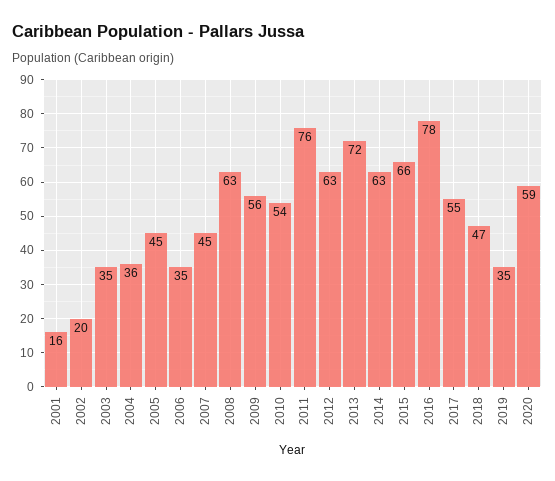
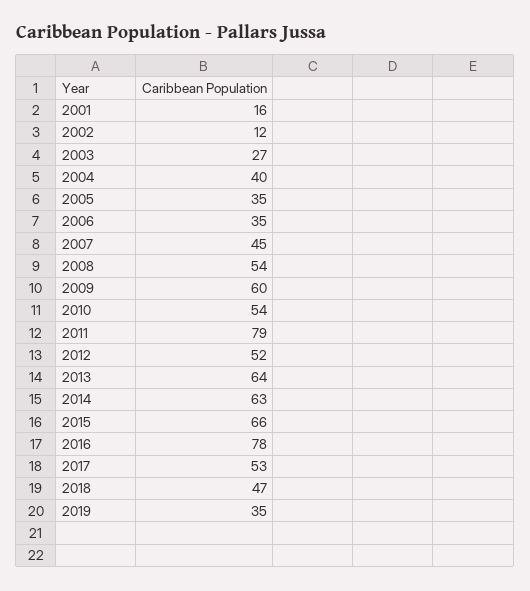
  {
    "2001": 16,
-   "2002": 20,
+   "2002": 12,
-   "2003": 35,
+   "2003": 27,
-   "2004": 36,
+   "2004": 40,
-   "2005": 45,
+   "2005": 35,
    "2006": 35,
    "2007": 45,
-   "2008": 63,
+   "2008": 54,
-   "2009": 56,
+   "2009": 60,
    "2010": 54,
-   "2011": 76,
+   "2011": 79,
-   "2012": 63,
+   "2012": 52,
-   "2013": 72,
+   "2013": 64,
    "2014": 63,
    "2015": 66,
    "2016": 78,
-   "2017": 55,
+   "2017": 53,
    "2018": 47,
-   "2019": 35,
+   "2019": 35
-   "2020": 59
  }

